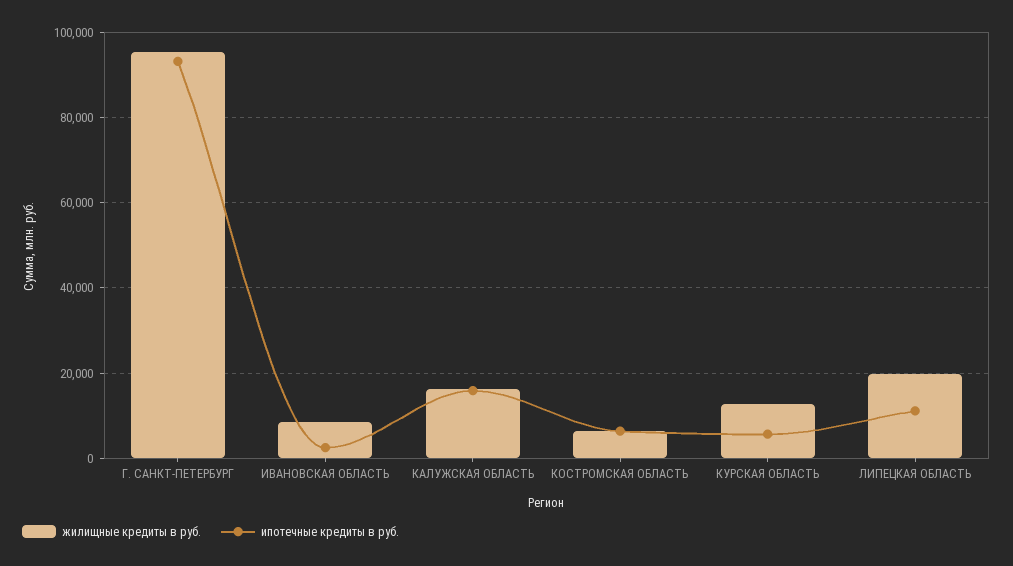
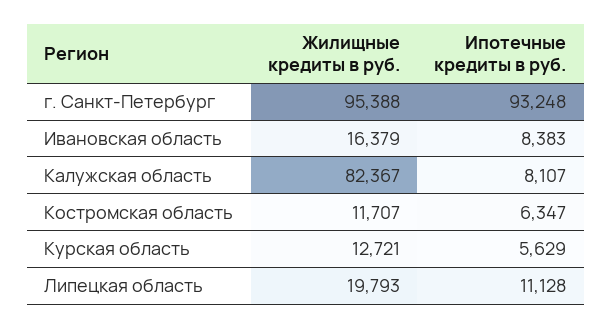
  {
    "жилищные кредиты в руб.": {
      "Г. САНКТ-ПЕТЕРБУРГ": 95388,
-     "ИВАНОВСКАЯ ОБЛАСТЬ": 8000,
+     "ИВАНОВСКАЯ ОБЛАСТЬ": 16379,
-     "КАЛУЖСКАЯ ОБЛАСТЬ": 16000,
+     "КАЛУЖСКАЯ ОБЛАСТЬ": 82367,
-     "КОСТРОМСКАЯ ОБЛАСТЬ": 6000,
+     "КОСТРОМСКАЯ ОБЛАСТЬ": 11707,
      "КУРСКАЯ ОБЛАСТЬ": 12721,
      "ЛИПЕЦКАЯ ОБЛАСТЬ": 19793
    },
    "ипотечные кредиты в руб.": {
      "Г. САНКТ-ПЕТЕРБУРГ": 93248,
-     "ИВАНОВСКАЯ ОБЛАСТЬ": 2000,
+     "ИВАНОВСКАЯ ОБЛАСТЬ": 8383,
-     "КАЛУЖСКАЯ ОБЛАСТЬ": 16000,
+     "КАЛУЖСКАЯ ОБЛАСТЬ": 8107,
      "КОСТРОМСКАЯ ОБЛАСТЬ": 6347,
      "КУРСКАЯ ОБЛАСТЬ": 5629,
      "ЛИПЕЦКАЯ ОБЛАСТЬ": 11128
    }
  }

